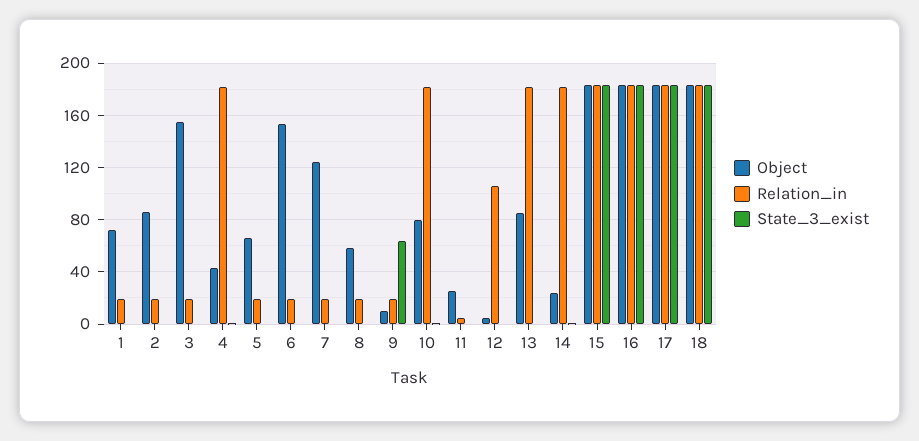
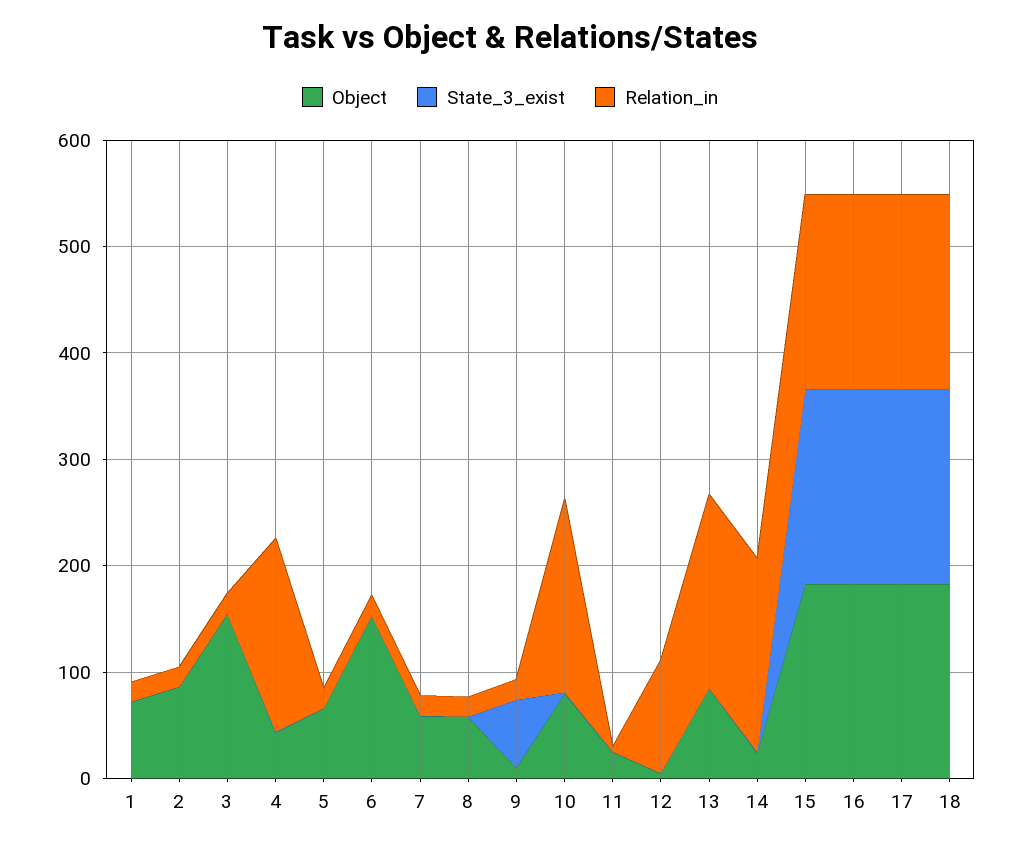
  {
    "Object": {
      "1": 70,
      "2": 85,
      "3": 155,
      "4": 45,
      "5": 65,
      "6": 155,
-     "7": 125,
+     "7": 60,
      "8": 60,
      "9": 10,
      "10": 80,
      "11": 25,
      "12": 5,
      "13": 85,
      "14": 25,
      "15": 185,
      "16": 185,
      "17": 185,
      "18": 185
    },
    "Relation_in": {
      "1": 20,
      "2": 20,
      "3": 20,
      "4": 180,
      "5": 20,
      "6": 20,
      "7": 20,
      "8": 20,
      "9": 20,
      "10": 180,
      "11": 5,
      "12": 105,
      "13": 180,
      "14": 180,
      "15": 185,
      "16": 185,
      "17": 185,
      "18": 185
    },
    "State_3_exist": {
      "1": 0,
      "2": 0,
      "3": 0,
      "4": 0,
      "5": 0,
      "6": 0,
      "7": 0,
      "8": 0,
      "9": 65,
      "10": 0,
      "11": 0,
      "12": 0,
      "13": 0,
      "14": 0,
      "15": 185,
      "16": 185,
      "17": 185,
      "18": 185
    }
  }

